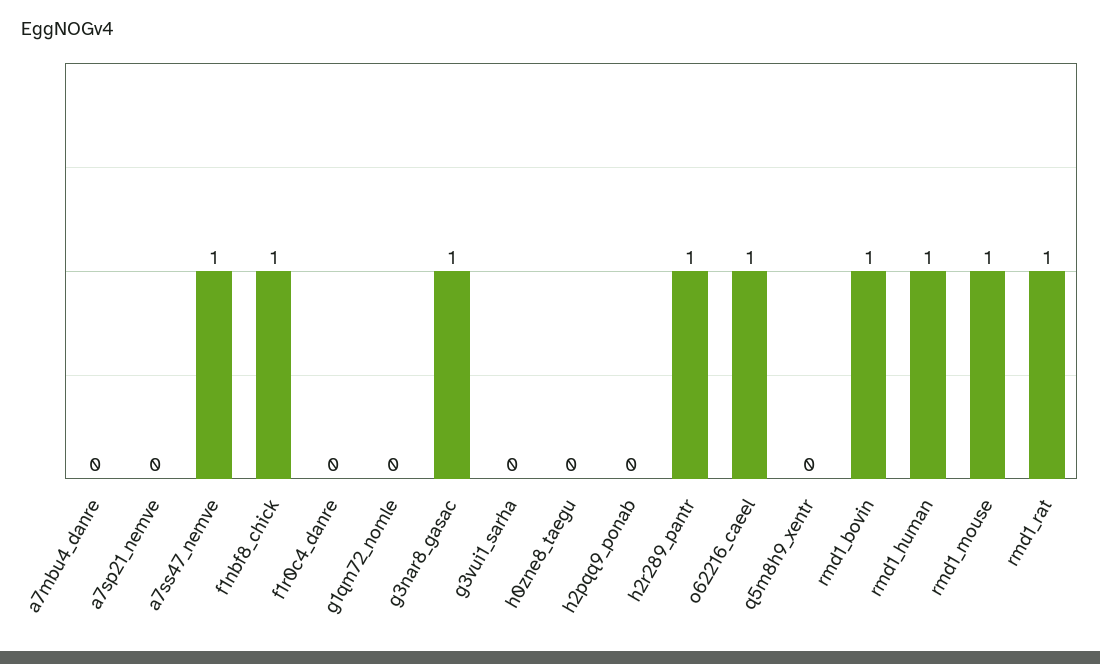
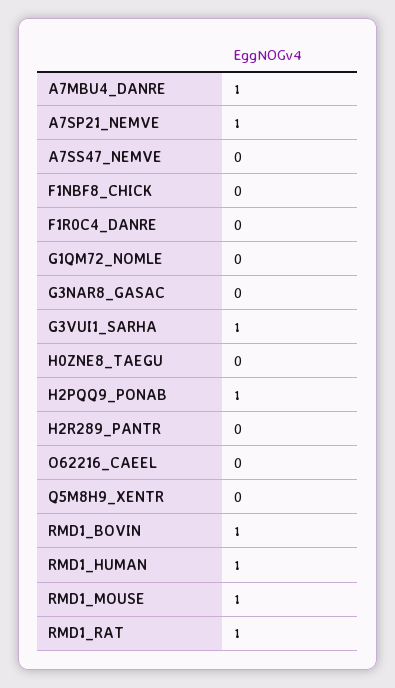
  {
-   "a7mbu4_danre": 0,
+   "a7mbu4_danre": 1,
-   "a7sp21_nemve": 0,
+   "a7sp21_nemve": 1,
-   "a7ss47_nemve": 1,
+   "a7ss47_nemve": 0,
-   "f1nbf8_chick": 1,
+   "f1nbf8_chick": 0,
    "f1r0c4_danre": 0,
    "g1qm72_nomle": 0,
-   "g3nar8_gasac": 1,
+   "g3nar8_gasac": 0,
-   "g3vui1_sarha": 0,
+   "g3vui1_sarha": 1,
    "h0zne8_taegu": 0,
-   "h2pqq9_ponab": 0,
+   "h2pqq9_ponab": 1,
-   "h2r289_pantr": 1,
+   "h2r289_pantr": 0,
-   "o62216_caeel": 1,
+   "o62216_caeel": 0,
    "q5m8h9_xentr": 0,
    "rmd1_bovin": 1,
    "rmd1_human": 1,
    "rmd1_mouse": 1,
    "rmd1_rat": 1
  }

